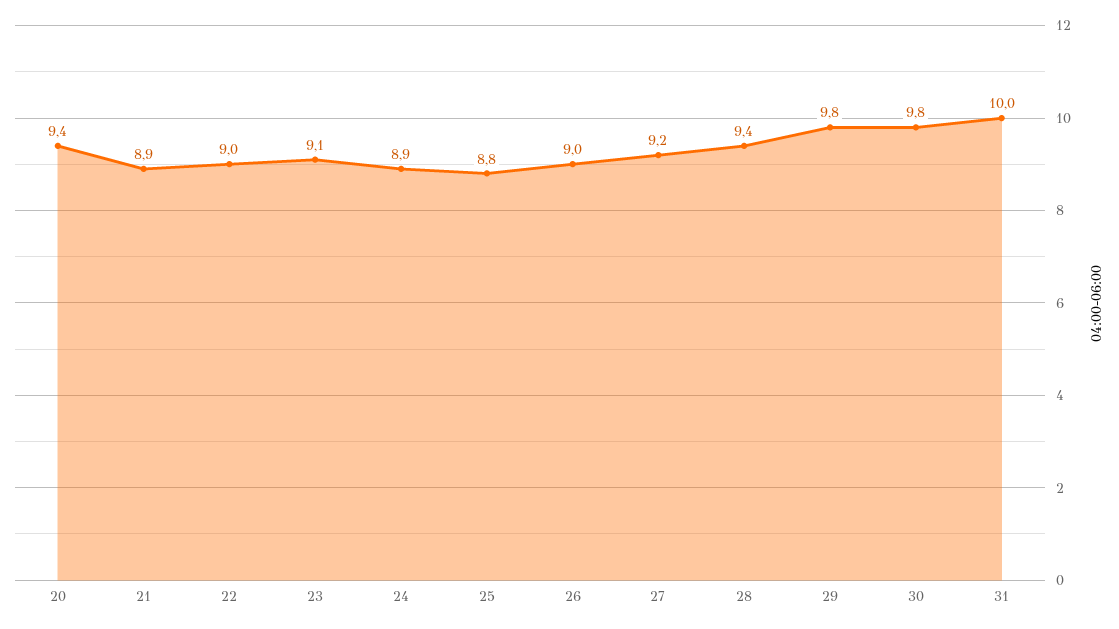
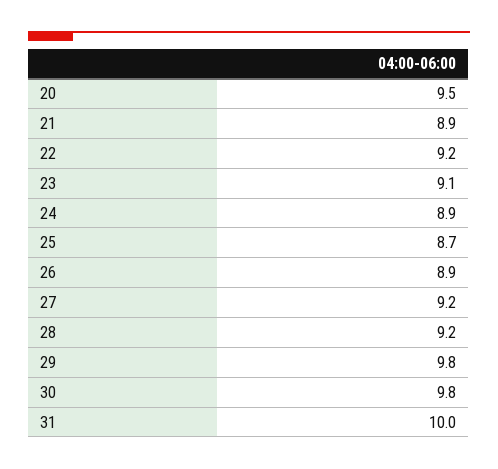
  {
-   "20": 9.4,
+   "20": 9.5,
    "21": 8.9,
-   "22": 9,
+   "22": 9.2,
    "23": 9.1,
    "24": 8.9,
-   "25": 8.8,
+   "25": 8.7,
-   "26": 9,
+   "26": 8.9,
    "27": 9.2,
-   "28": 9.4,
+   "28": 9.2,
    "29": 9.8,
    "30": 9.8,
    "31": 10
  }

